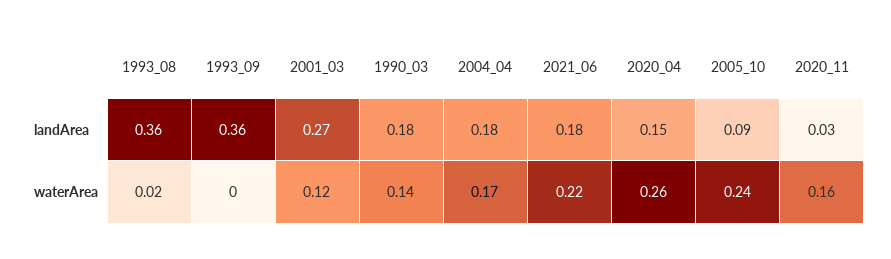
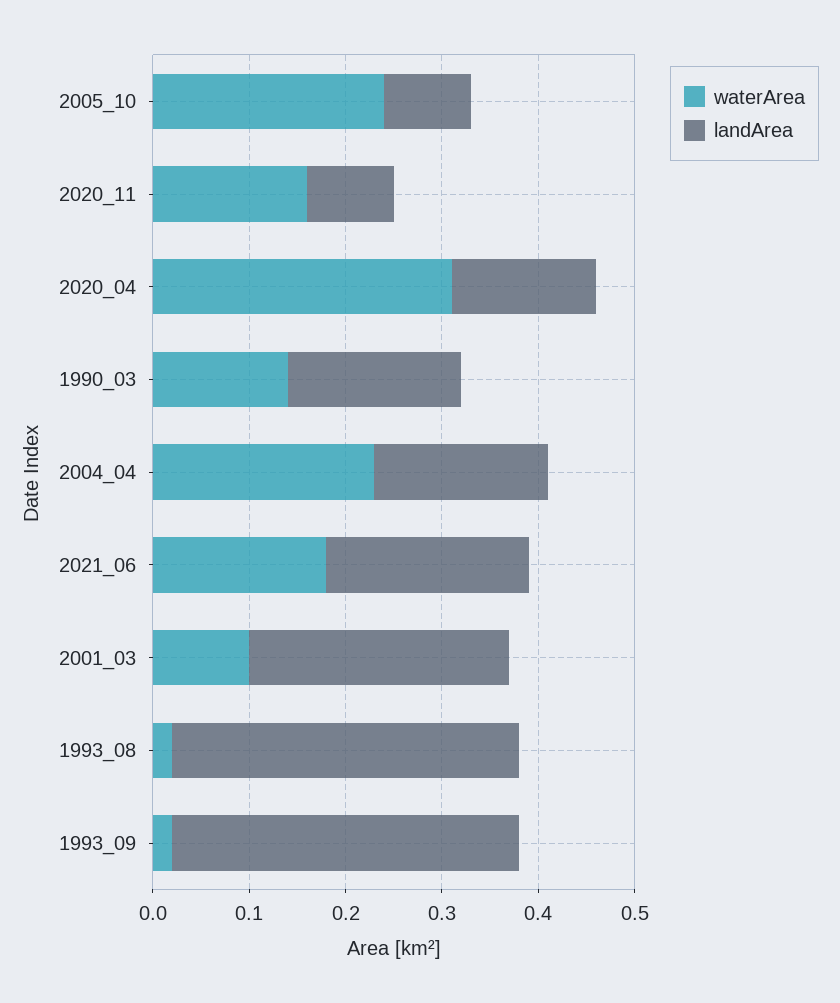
  {
    "landArea": {
      "1993_08": 0.36,
      "1993_09": 0.36,
      "2001_03": 0.27,
      "1990_03": 0.18,
      "2004_04": 0.18,
-     "2021_06": 0.18,
+     "2021_06": 0.21,
      "2020_04": 0.15,
      "2005_10": 0.09,
-     "2020_11": 0.03
+     "2020_11": 0.09
    },
    "waterArea": {
      "1993_08": 0.02,
-     "1993_09": 0,
+     "1993_09": 0.02,
-     "2001_03": 0.12,
+     "2001_03": 0.1,
      "1990_03": 0.14,
-     "2004_04": 0.17,
+     "2004_04": 0.23,
-     "2021_06": 0.22,
+     "2021_06": 0.18,
-     "2020_04": 0.26,
+     "2020_04": 0.31,
      "2005_10": 0.24,
      "2020_11": 0.16
    }
  }

